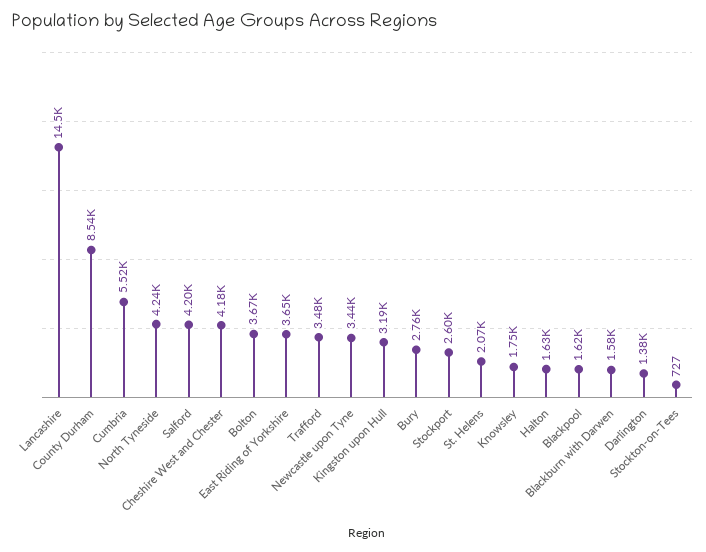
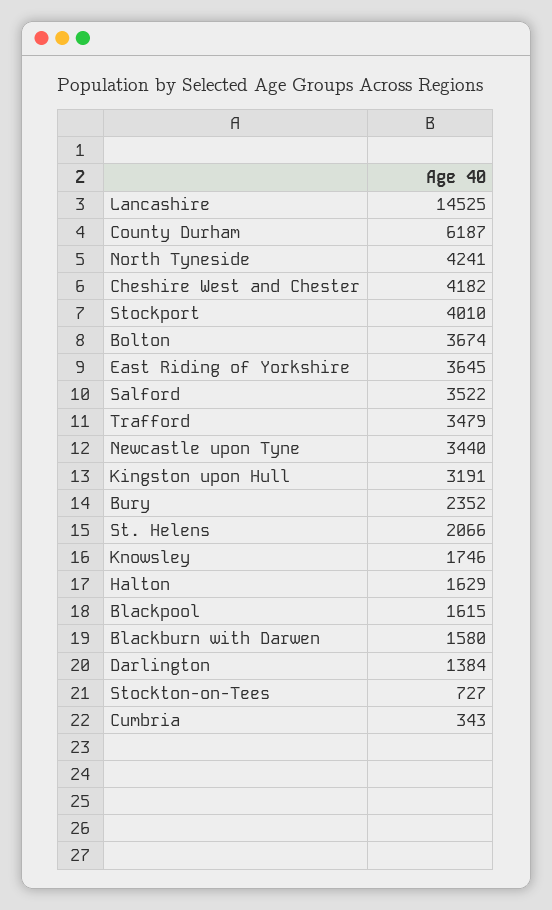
  {
    "Lancashire": 14525,
-   "County Durham": 8540,
+   "County Durham": 6187,
-   "Cumbria": 5520,
+   "Cumbria": 343,
    "North Tyneside": 4241,
-   "Salford": 4200,
+   "Salford": 3522,
    "Cheshire West and Chester": 4182,
    "Bolton": 3674,
    "East Riding of Yorkshire": 3645,
    "Trafford": 3479,
    "Newcastle upon Tyne": 3440,
    "Kingston upon Hull": 3191,
-   "Bury": 2760,
+   "Bury": 2352,
-   "Stockport": 2600,
+   "Stockport": 4010,
    "St. Helens": 2066,
    "Knowsley": 1746,
    "Halton": 1629,
    "Blackpool": 1615,
    "Blackburn with Darwen": 1580,
    "Darlington": 1384,
    "Stockton-on-Tees": 727
  }

